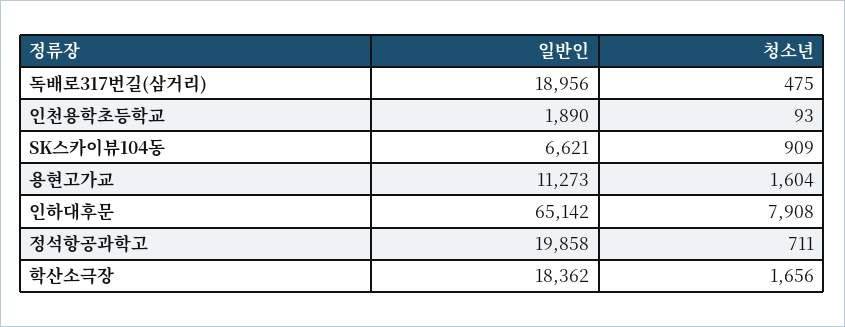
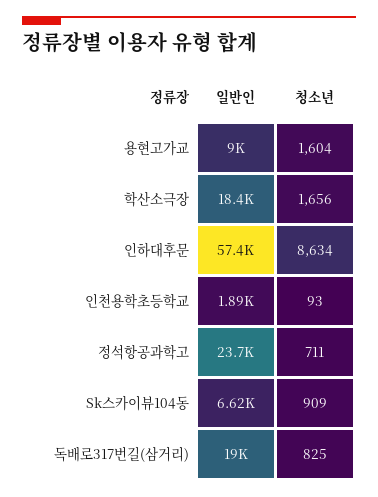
  {
    "일반인": {
      "독배로317번길(삼거리)": 18956,
      "인천용학초등학교": 1890,
      "SK스카이뷰104동": 6621,
-     "용현고가교": 11273,
+     "용현고가교": 9000,
-     "인하대후문": 65142,
+     "인하대후문": 57400,
-     "정석항공과학고": 19858,
+     "정석항공과학고": 23700,
      "학산소극장": 18362
    },
    "청소년": {
-     "독배로317번길(삼거리)": 475,
+     "독배로317번길(삼거리)": 825,
      "인천용학초등학교": 93,
      "SK스카이뷰104동": 909,
      "용현고가교": 1604,
-     "인하대후문": 7908,
+     "인하대후문": 8634,
      "정석항공과학고": 711,
      "학산소극장": 1656
    }
  }

